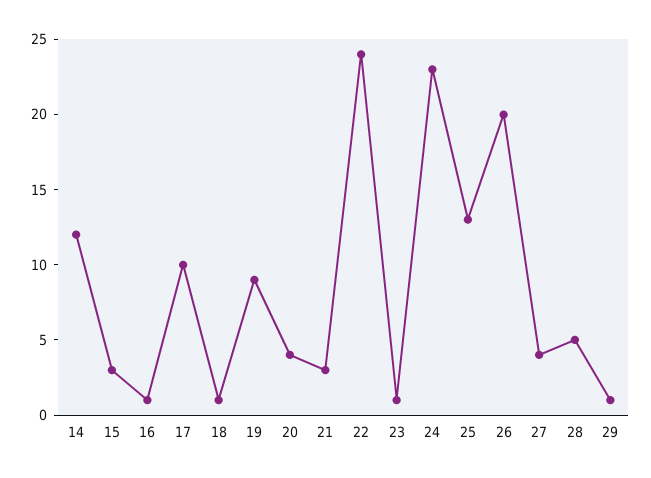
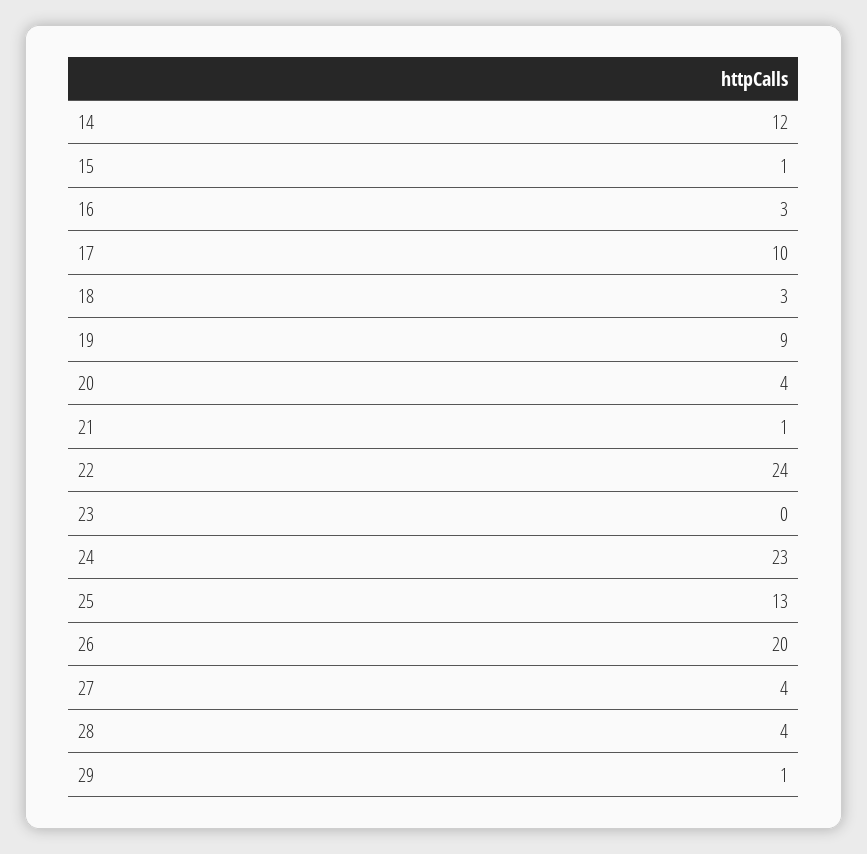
  {
    "14": 12,
-   "15": 3,
+   "15": 1,
-   "16": 1,
+   "16": 3,
    "17": 10,
-   "18": 1,
+   "18": 3,
    "19": 9,
    "20": 4,
-   "21": 3,
+   "21": 1,
    "22": 24,
-   "23": 1,
+   "23": 0,
    "24": 23,
    "25": 13,
    "26": 20,
    "27": 4,
-   "28": 5,
+   "28": 4,
    "29": 1
  }

